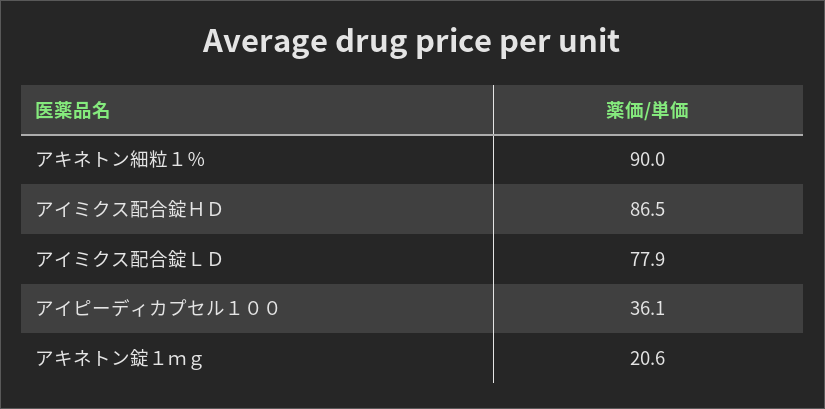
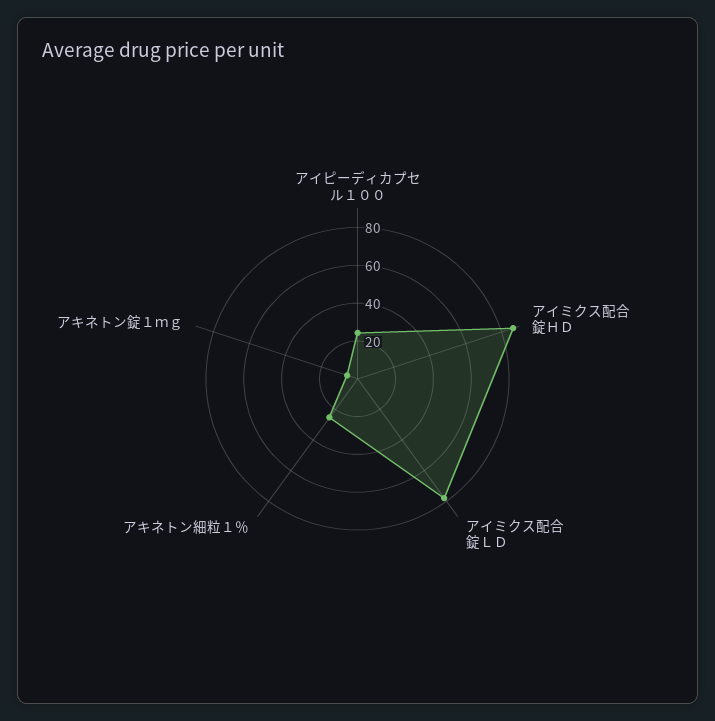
  {
-   "アキネトン細粒１％": 90,
+   "アキネトン細粒１％": 25,
    "アイミクス配合錠ＨＤ": 86.5,
    "アイミクス配合錠ＬＤ": 77.9,
-   "アイピーディカプセル１００": 36.1,
+   "アイピーディカプセル１００": 25,
-   "アキネトン錠１ｍｇ": 20.6
+   "アキネトン錠１ｍｇ": 5
  }

